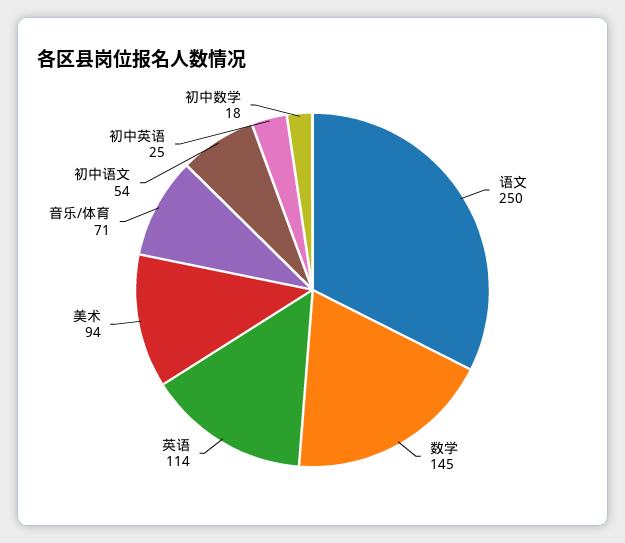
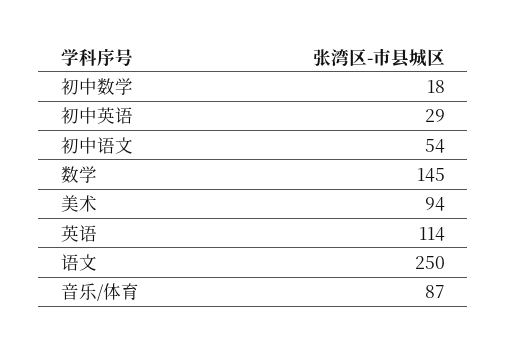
  {
    "语文": 250,
    "数学": 145,
    "英语": 114,
    "美术": 94,
-   "音乐/体育": 71,
+   "音乐/体育": 87,
    "初中语文": 54,
-   "初中英语": 25,
+   "初中英语": 29,
    "初中数学": 18
  }

